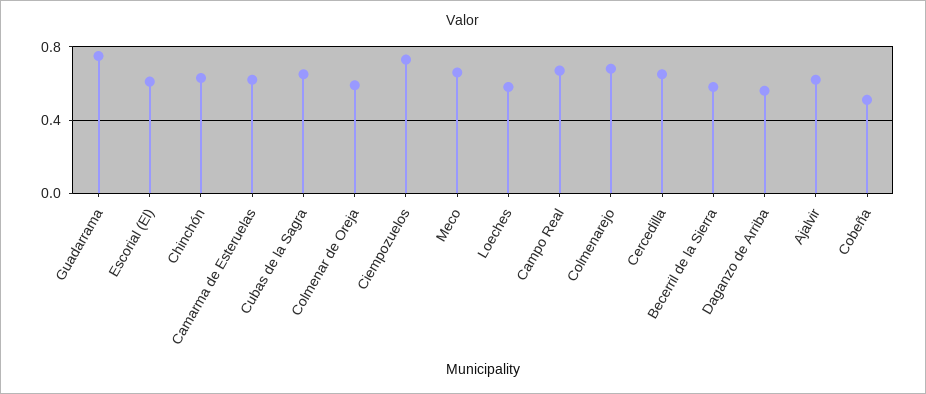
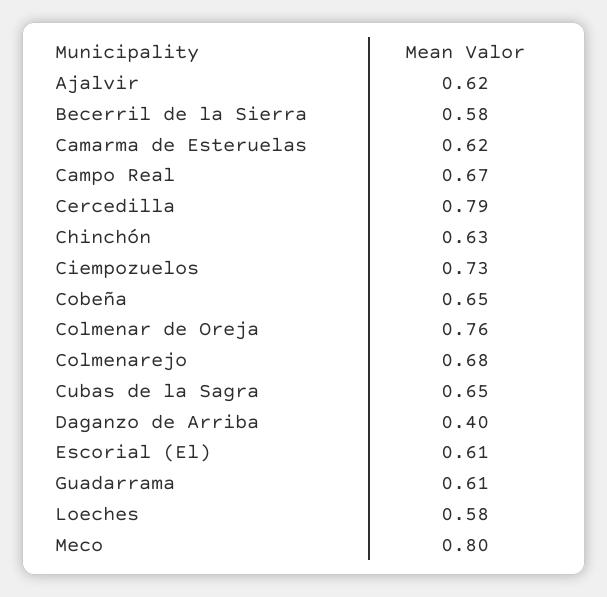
  {
-   "Guadarrama": 0.75,
+   "Guadarrama": 0.61,
    "Escorial (El)": 0.61,
    "Chinchón": 0.63,
    "Camarma de Esteruelas": 0.62,
    "Cubas de la Sagra": 0.65,
-   "Colmenar de Oreja": 0.6,
+   "Colmenar de Oreja": 0.76,
    "Ciempozuelos": 0.73,
-   "Meco": 0.65,
+   "Meco": 0.8,
    "Loeches": 0.58,
    "Campo Real": 0.67,
    "Colmenarejo": 0.68,
-   "Cercedilla": 0.65,
+   "Cercedilla": 0.79,
    "Becerril de la Sierra": 0.58,
-   "Daganzo de Arriba": 0.55,
+   "Daganzo de Arriba": 0.4,
    "Ajalvir": 0.62,
-   "Cobeña": 0.5
+   "Cobeña": 0.65
  }

